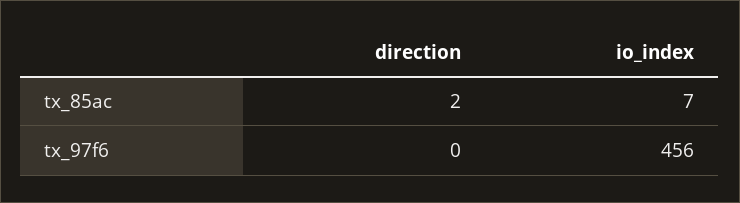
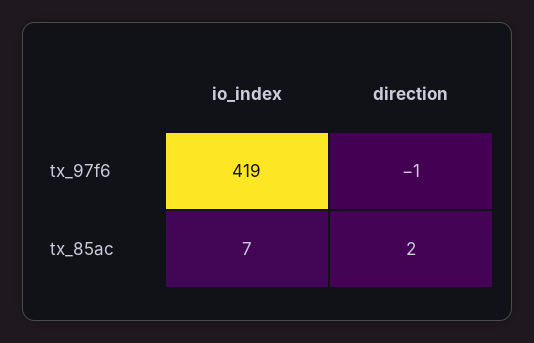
  {
    "direction": {
      "tx_85ac": 2,
-     "tx_97f6": 0
+     "tx_97f6": -1
    },
    "io_index": {
      "tx_85ac": 7,
-     "tx_97f6": 456
+     "tx_97f6": 419
    }
  }

